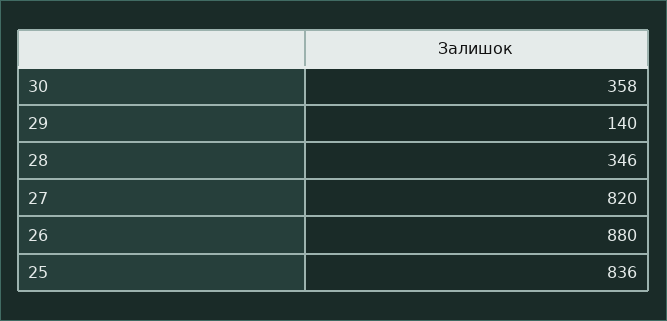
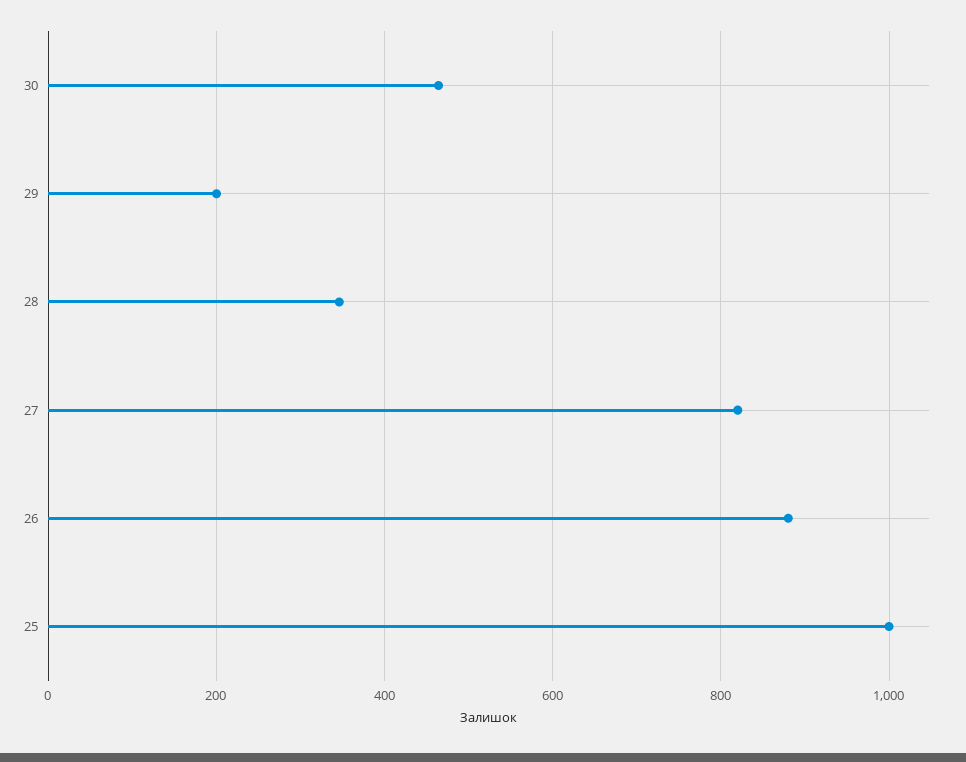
  {
-   "30": 358,
+   "30": 460,
-   "29": 140,
+   "29": 200,
    "28": 346,
    "27": 820,
    "26": 880,
-   "25": 836
+   "25": 1000
  }

